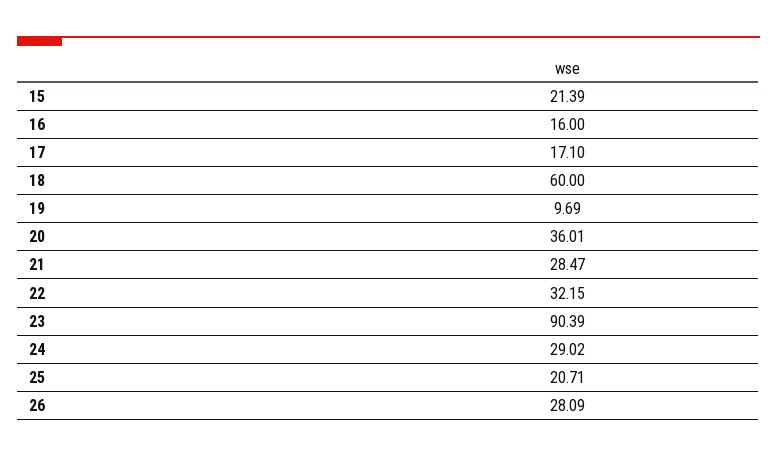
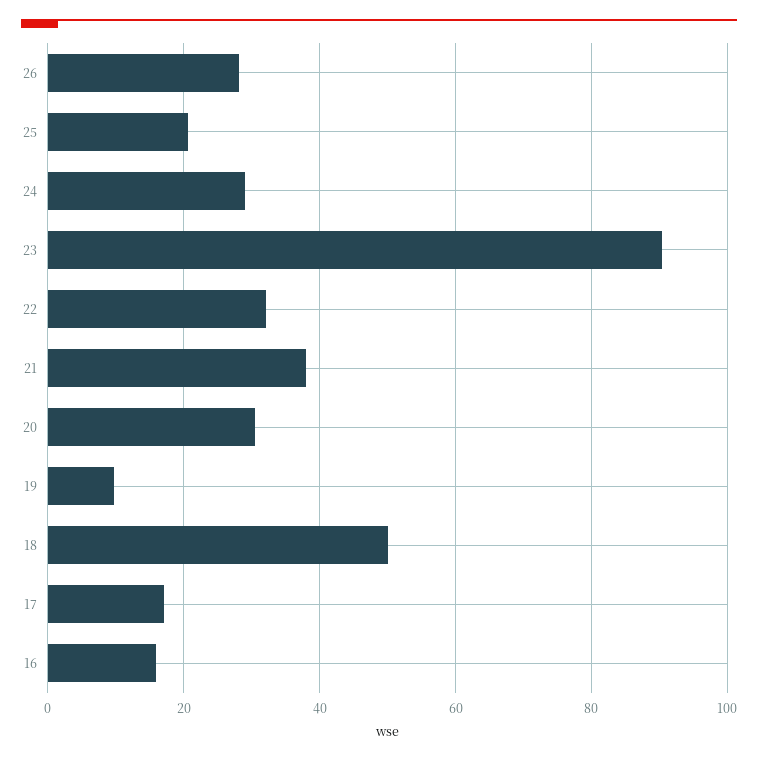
  {
-   "15": 21.39,
    "16": 16,
    "17": 17.1,
-   "18": 60,
+   "18": 50,
    "19": 9.69,
-   "20": 36.01,
+   "20": 30,
-   "21": 28.47,
+   "21": 38,
    "22": 32.15,
    "23": 90.39,
    "24": 29.02,
    "25": 20.71,
    "26": 28.09
  }

